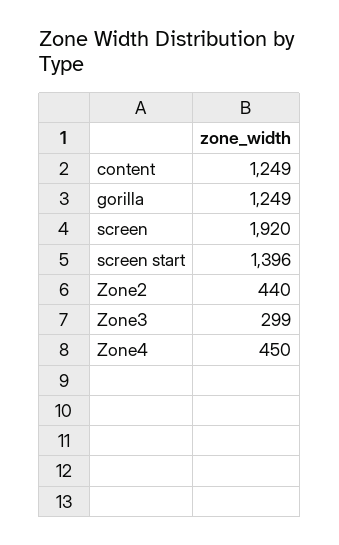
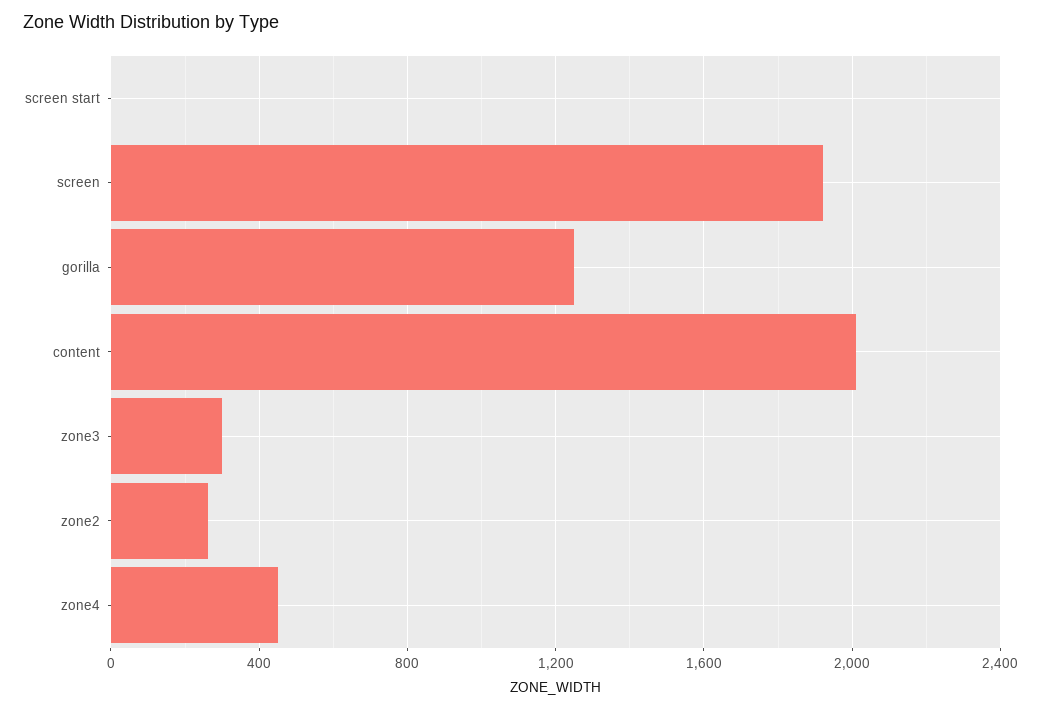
  {
-   "content": 1249,
+   "content": 2000,
    "gorilla": 1249,
    "screen": 1920,
-   "screen start": 1396,
+   "screen start": 0,
-   "Zone2": 440,
+   "Zone2": 250,
    "Zone3": 299,
    "Zone4": 450
  }

